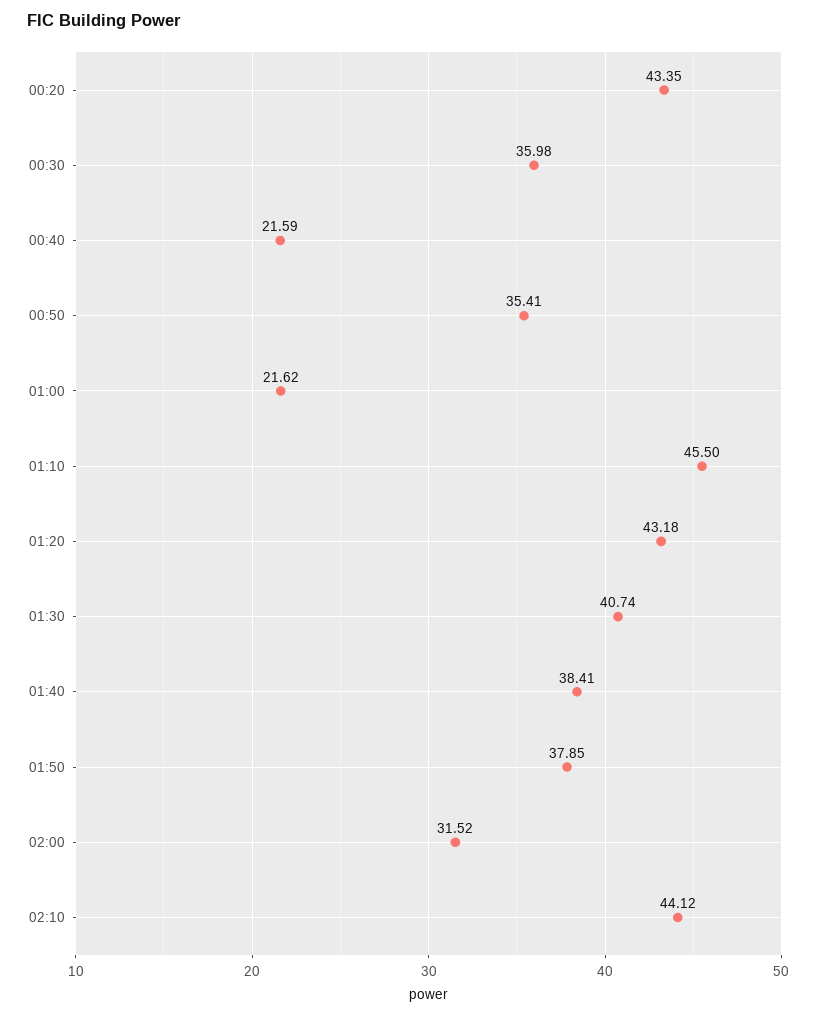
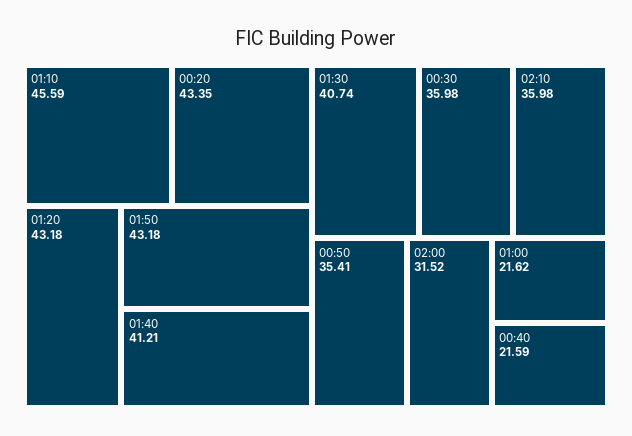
  {
    "00:20": 43.35,
    "00:30": 35.98,
    "00:40": 21.59,
    "00:50": 35.41,
    "01:00": 21.62,
-   "01:10": 45.5,
+   "01:10": 45.59,
    "01:20": 43.18,
    "01:30": 40.74,
-   "01:40": 38.41,
+   "01:40": 41.21,
-   "01:50": 37.85,
+   "01:50": 43.18,
    "02:00": 31.52,
-   "02:10": 44.12
+   "02:10": 35.98
  }

